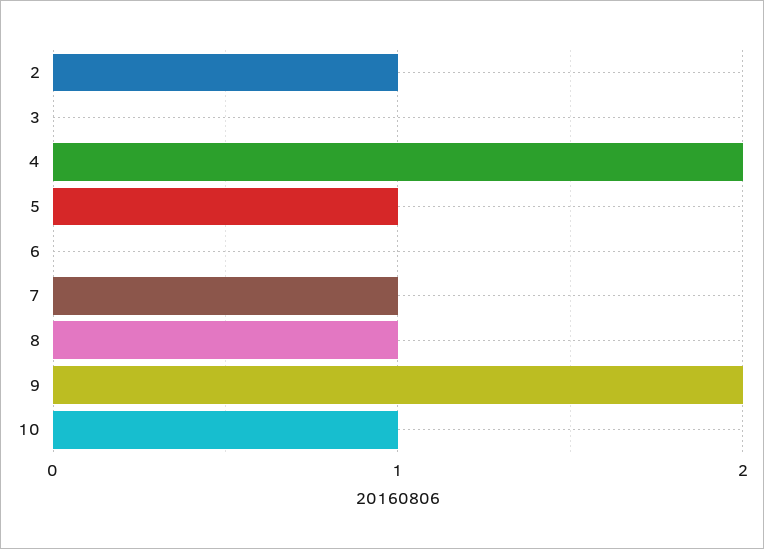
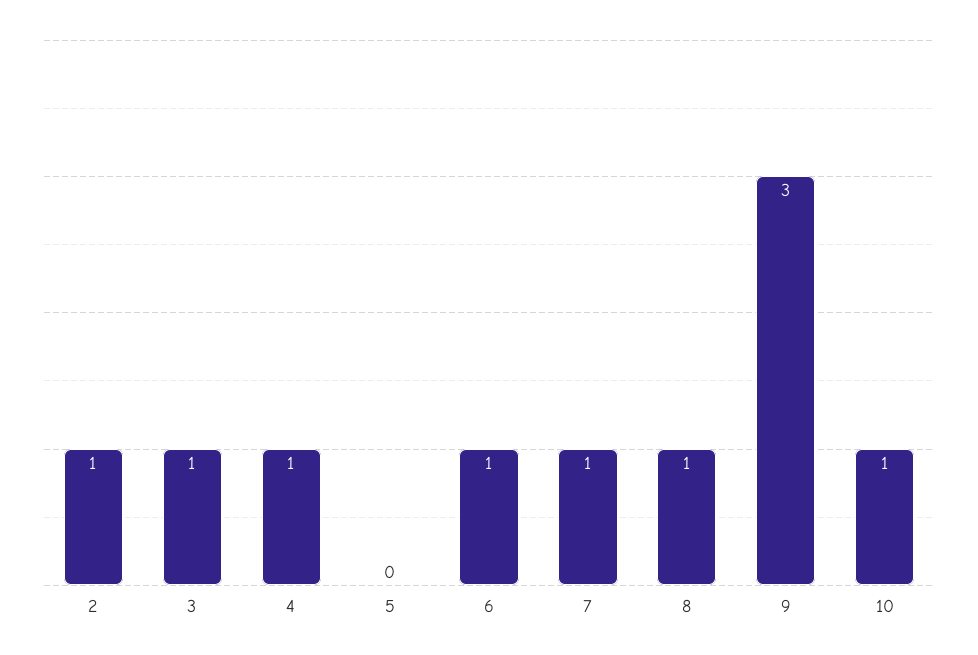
  {
    "2": 1,
-   "3": 0,
+   "3": 1,
-   "4": 2,
+   "4": 1,
-   "5": 1,
+   "5": 0,
-   "6": 0,
+   "6": 1,
    "7": 1,
    "8": 1,
-   "9": 2,
+   "9": 3,
    "10": 1
  }

